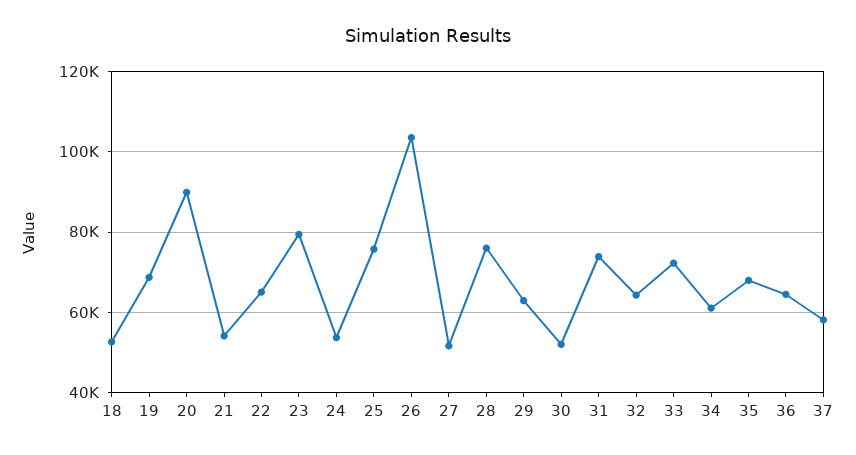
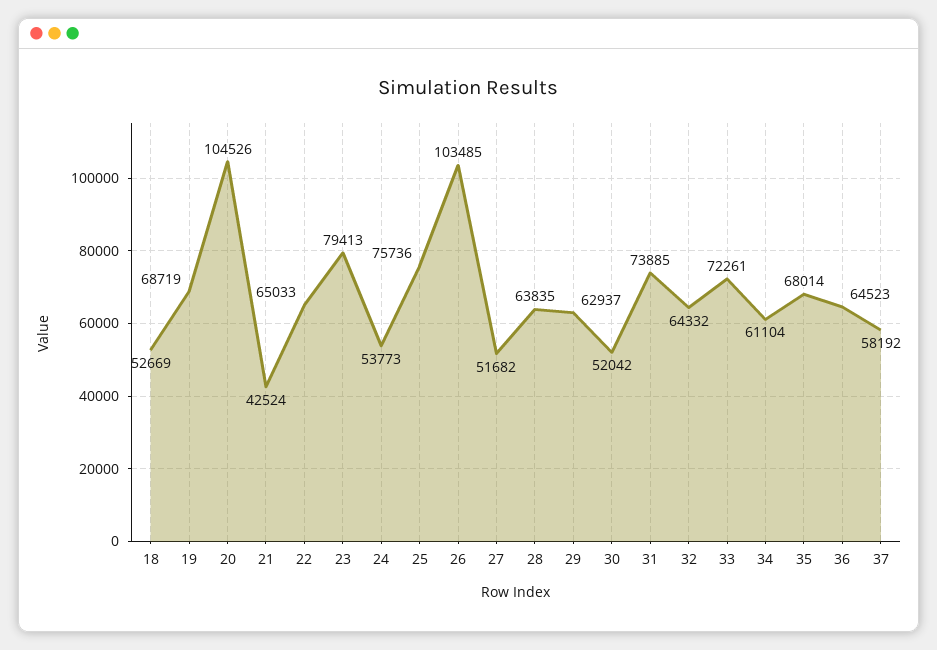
  {
    "18": 52669,
    "19": 68719,
-   "20": 90000,
+   "20": 104526,
-   "21": 54000,
+   "21": 42524,
    "22": 65033,
    "23": 79413,
    "24": 53773,
    "25": 75736,
    "26": 103485,
    "27": 51682,
-   "28": 76000,
+   "28": 63835,
    "29": 62937,
    "30": 52042,
    "31": 73885,
    "32": 64332,
    "33": 72261,
    "34": 61104,
    "35": 68014,
    "36": 64523,
    "37": 58192
  }

